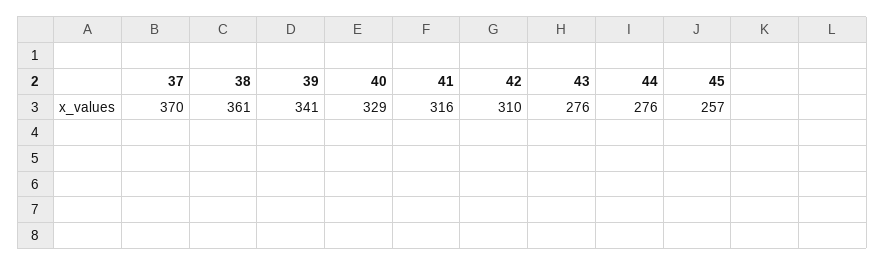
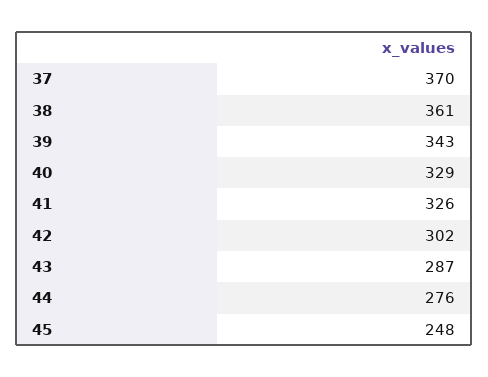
  {
    "37": 370,
    "38": 361,
-   "39": 341,
+   "39": 343,
    "40": 329,
-   "41": 316,
+   "41": 326,
-   "42": 310,
+   "42": 302,
-   "43": 276,
+   "43": 287,
    "44": 276,
-   "45": 257
+   "45": 248
  }

